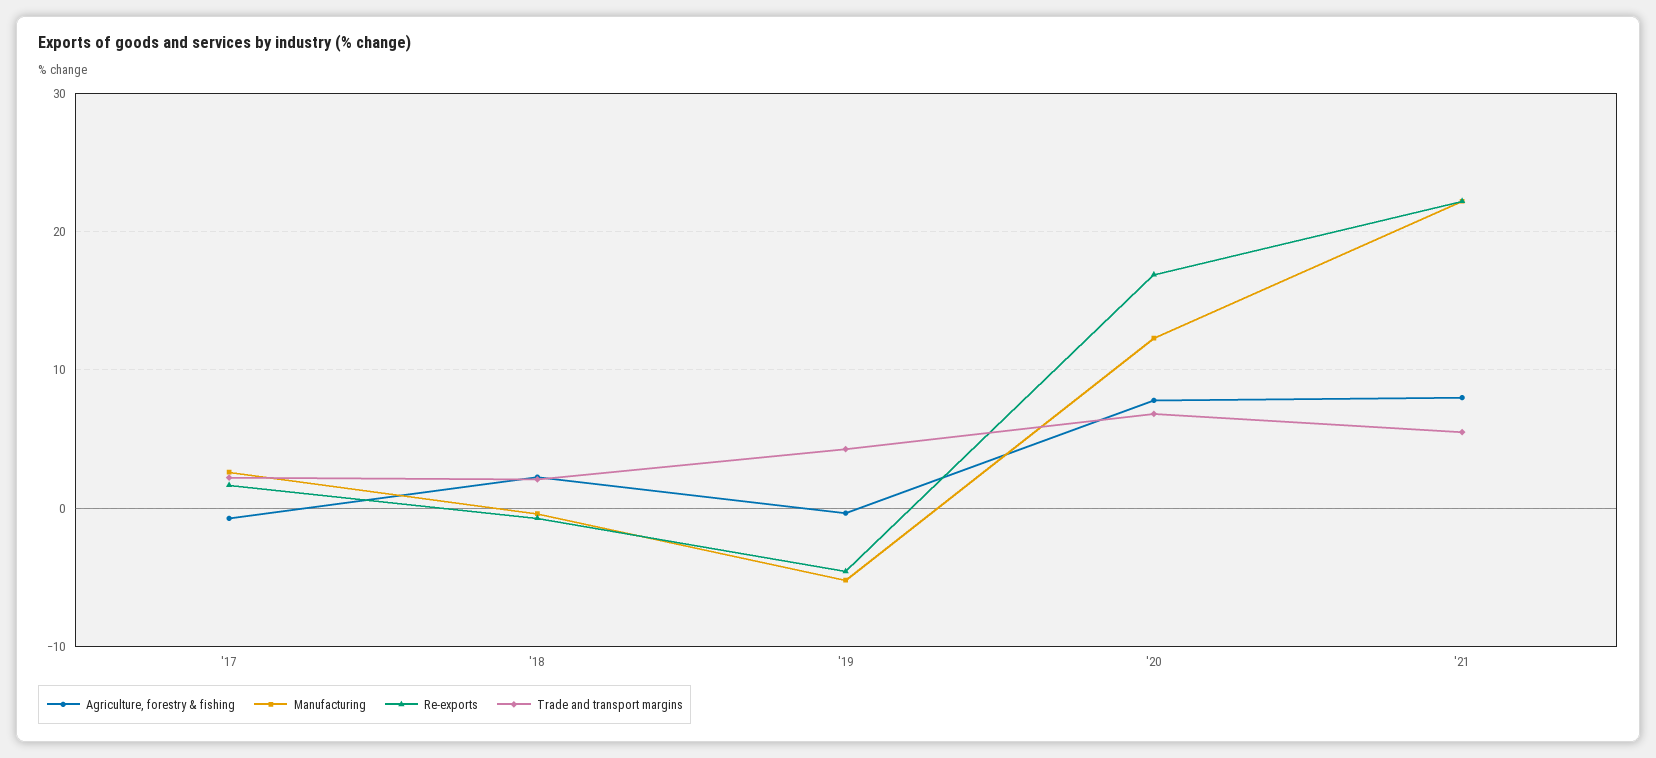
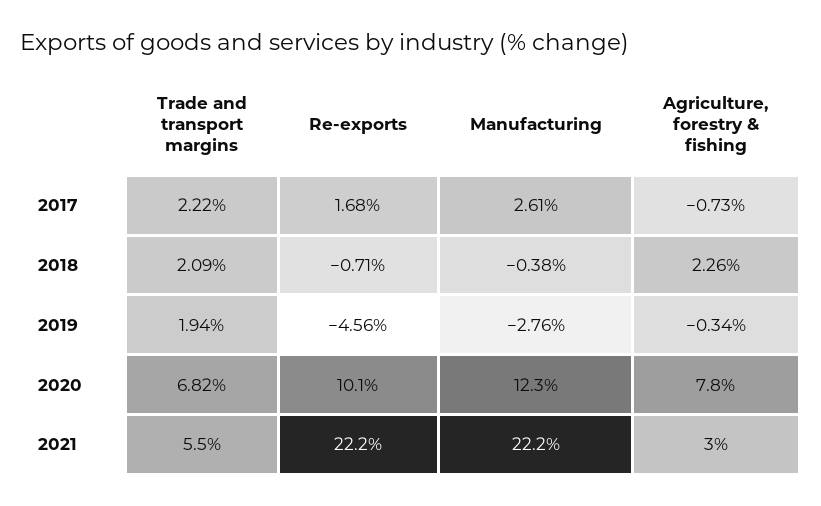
  {
    "Agriculture, forestry & fishing": {
      "'17": -0.73,
      "'18": 2.26,
      "'19": -0.34,
      "'20": 7.8,
-     "'21": 8
+     "'21": 3
    },
    "Manufacturing": {
      "'17": 2.61,
      "'18": -0.38,
-     "'19": -5,
+     "'19": -2.76,
      "'20": 12.3,
      "'21": 22.2
    },
    "Re-exports": {
      "'17": 1.68,
      "'18": -0.71,
      "'19": -4.56,
-     "'20": 17,
+     "'20": 10.1,
      "'21": 22.2
    },
    "Trade and transport margins": {
      "'17": 2.22,
      "'18": 2.09,
-     "'19": 4,
+     "'19": 1.94,
      "'20": 6.82,
      "'21": 5.5
    }
  }

